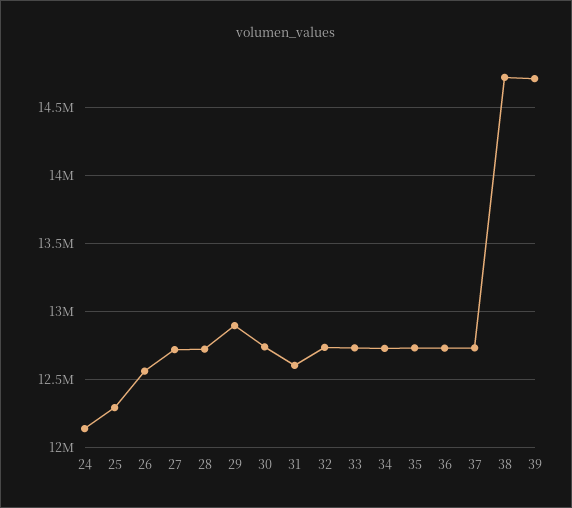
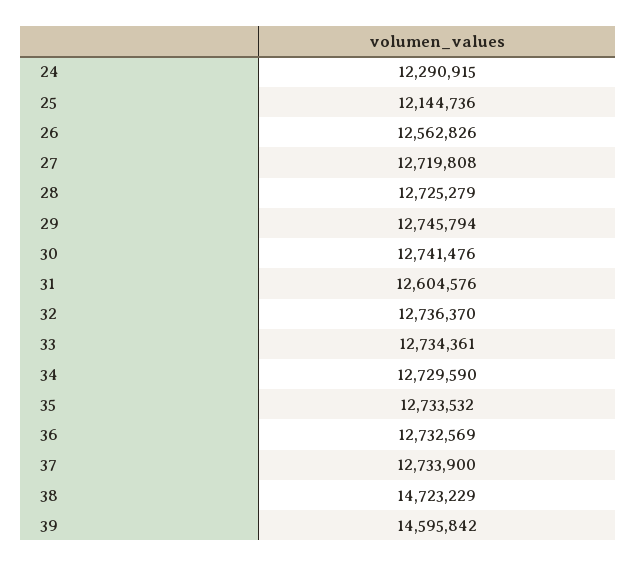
  {
-   "24": 12150000,
+   "24": 12290915,
-   "25": 12300000,
+   "25": 12144736,
    "26": 12562826,
    "27": 12719808,
    "28": 12725279,
-   "29": 12900000,
+   "29": 12745794,
    "30": 12741476,
    "31": 12604576,
    "32": 12736370,
    "33": 12734361,
    "34": 12729590,
    "35": 12733532,
    "36": 12732569,
    "37": 12733900,
    "38": 14723229,
-   "39": 14700000
+   "39": 14595842
  }

